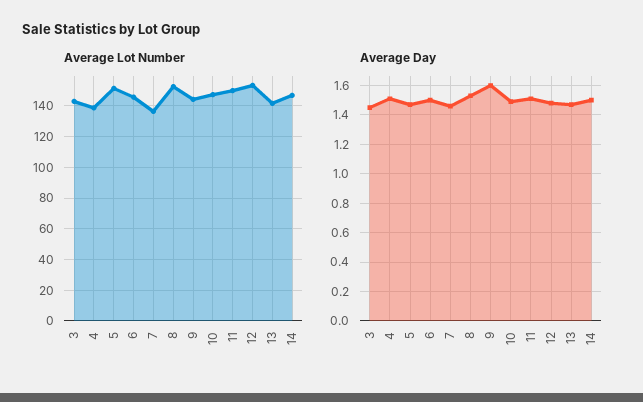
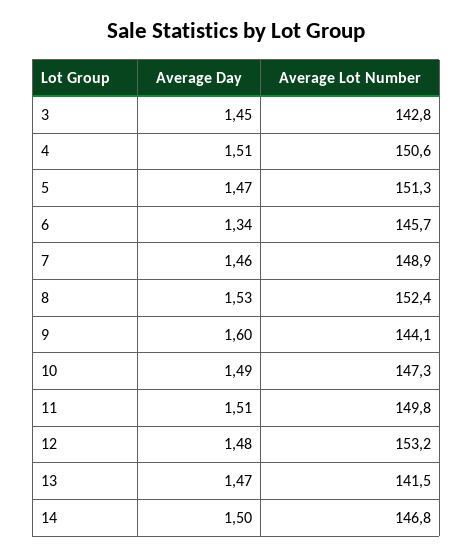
  {
    "Average Lot Number": {
      "3": 142.8,
-     "4": 140,
+     "4": 150.6,
      "5": 151.3,
      "6": 145.7,
-     "7": 135,
+     "7": 148.9,
      "8": 152.4,
      "9": 144.1,
      "10": 147.3,
      "11": 149.8,
      "12": 153.2,
      "13": 141.5,
      "14": 146.8
    },
    "Average Day": {
      "3": 1.45,
      "4": 1.51,
      "5": 1.47,
-     "6": 1.5,
+     "6": 1.34,
      "7": 1.46,
      "8": 1.53,
      "9": 1.6,
      "10": 1.49,
      "11": 1.51,
      "12": 1.48,
      "13": 1.47,
      "14": 1.5
    }
  }

